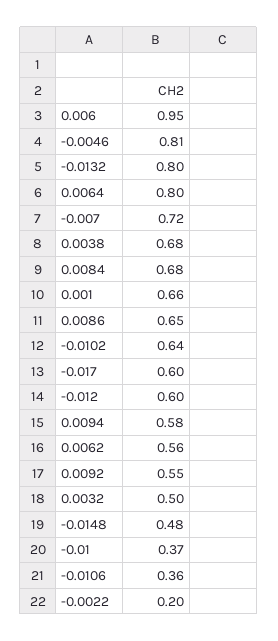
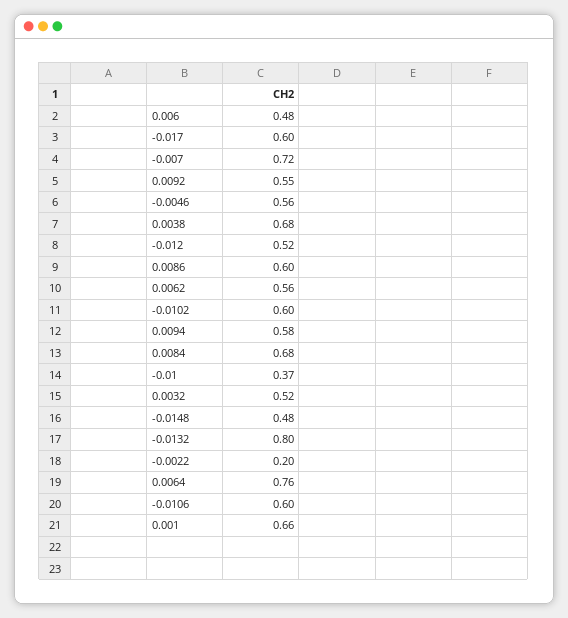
  {
-   "0.006": 0.95,
+   "0.006": 0.48,
-   "-0.0046": 0.81,
+   "-0.0046": 0.56,
    "-0.0132": 0.8,
-   "0.0064": 0.8,
+   "0.0064": 0.76,
    "-0.007": 0.72,
    "0.0038": 0.68,
    "0.0084": 0.68,
    "0.001": 0.66,
-   "0.0086": 0.65,
+   "0.0086": 0.6,
-   "-0.0102": 0.64,
+   "-0.0102": 0.6,
    "-0.017": 0.6,
-   "-0.012": 0.6,
+   "-0.012": 0.52,
    "0.0094": 0.58,
    "0.0062": 0.56,
    "0.0092": 0.55,
-   "0.0032": 0.5,
+   "0.0032": 0.52,
    "-0.0148": 0.48,
    "-0.01": 0.37,
-   "-0.0106": 0.36,
+   "-0.0106": 0.6,
    "-0.0022": 0.2
  }

